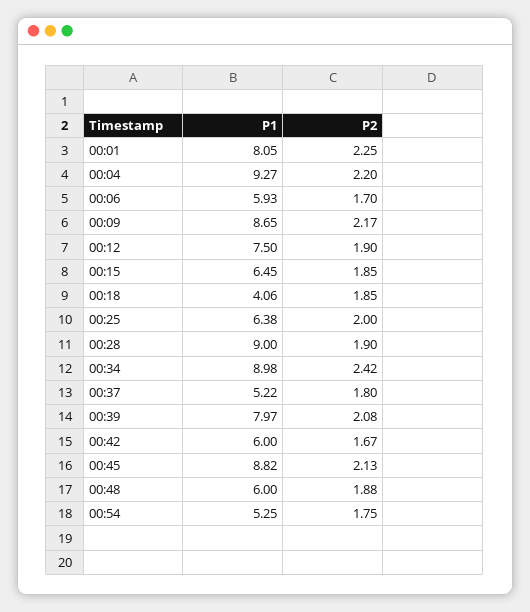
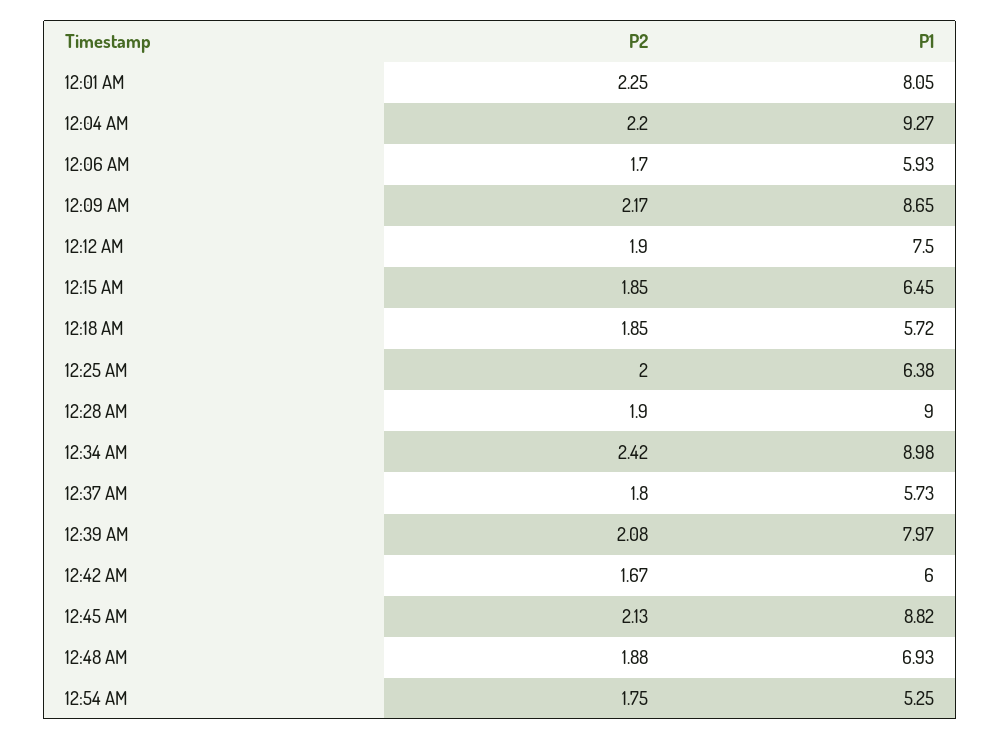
  {
    "P1": {
      "00:01": 8.05,
      "00:04": 9.27,
      "00:06": 5.93,
      "00:09": 8.65,
      "00:12": 7.5,
      "00:15": 6.45,
-     "00:18": 4.06,
+     "00:18": 5.72,
      "00:25": 6.38,
      "00:28": 9,
      "00:34": 8.98,
-     "00:37": 5.22,
+     "00:37": 5.73,
      "00:39": 7.97,
      "00:42": 6,
      "00:45": 8.82,
-     "00:48": 6,
+     "00:48": 6.93,
      "00:54": 5.25
    },
    "P2": {
      "00:01": 2.25,
      "00:04": 2.2,
      "00:06": 1.7,
      "00:09": 2.17,
      "00:12": 1.9,
      "00:15": 1.85,
      "00:18": 1.85,
      "00:25": 2,
      "00:28": 1.9,
      "00:34": 2.42,
      "00:37": 1.8,
      "00:39": 2.08,
      "00:42": 1.67,
      "00:45": 2.13,
      "00:48": 1.88,
      "00:54": 1.75
    }
  }

